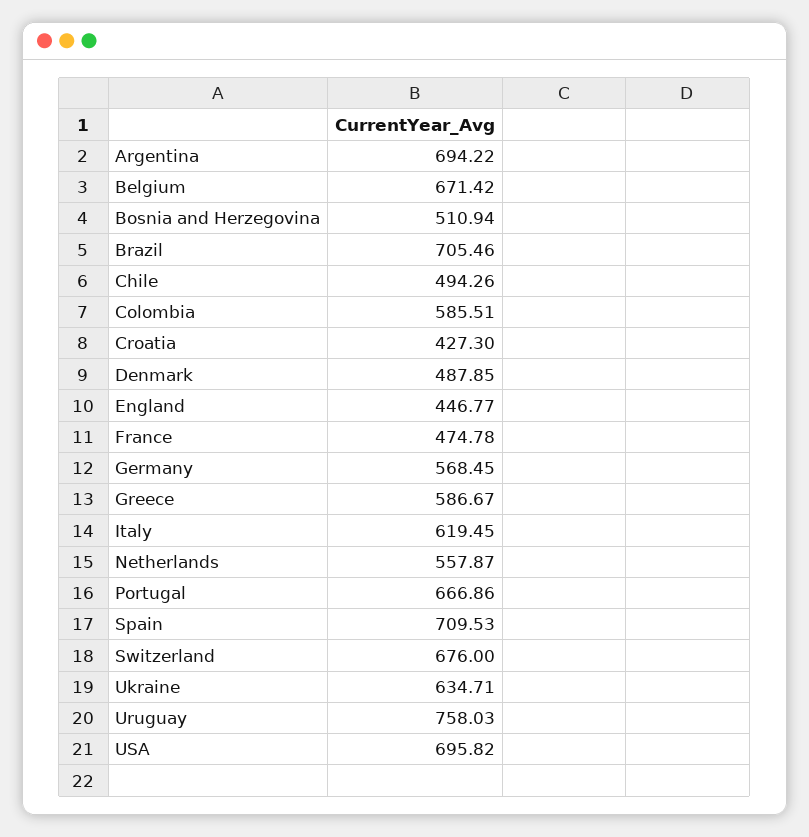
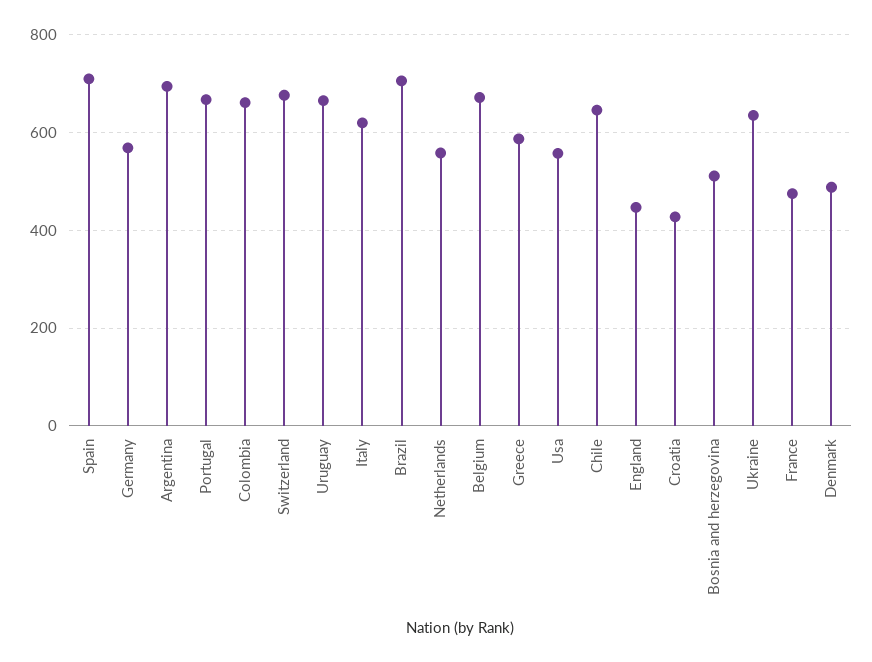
  {
    "Argentina": 694.22,
    "Belgium": 671.42,
    "Bosnia and Herzegovina": 510.94,
    "Brazil": 705.46,
-   "Chile": 494.26,
+   "Chile": 640,
-   "Colombia": 585.51,
+   "Colombia": 660,
    "Croatia": 427.3,
    "Denmark": 487.85,
    "England": 446.77,
    "France": 474.78,
    "Germany": 568.45,
    "Greece": 586.67,
    "Italy": 619.45,
    "Netherlands": 557.87,
    "Portugal": 666.86,
    "Spain": 709.53,
    "Switzerland": 676,
    "Ukraine": 634.71,
-   "Uruguay": 758.03,
+   "Uruguay": 660,
-   "USA": 695.82
+   "USA": 560
  }

